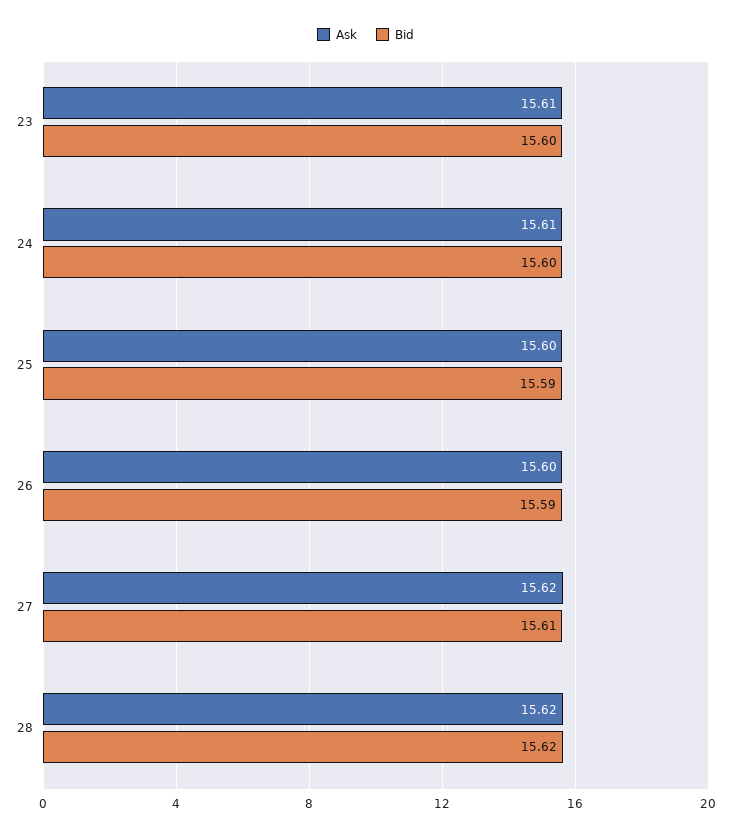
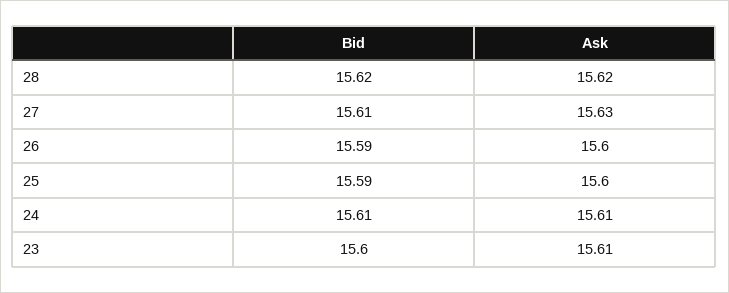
  {
    "Ask": {
      "23": 15.61,
      "24": 15.61,
      "25": 15.6,
      "26": 15.6,
-     "27": 15.62,
+     "27": 15.63,
      "28": 15.62
    },
    "Bid": {
      "23": 15.6,
-     "24": 15.6,
+     "24": 15.61,
      "25": 15.59,
      "26": 15.59,
      "27": 15.61,
      "28": 15.62
    }
  }

